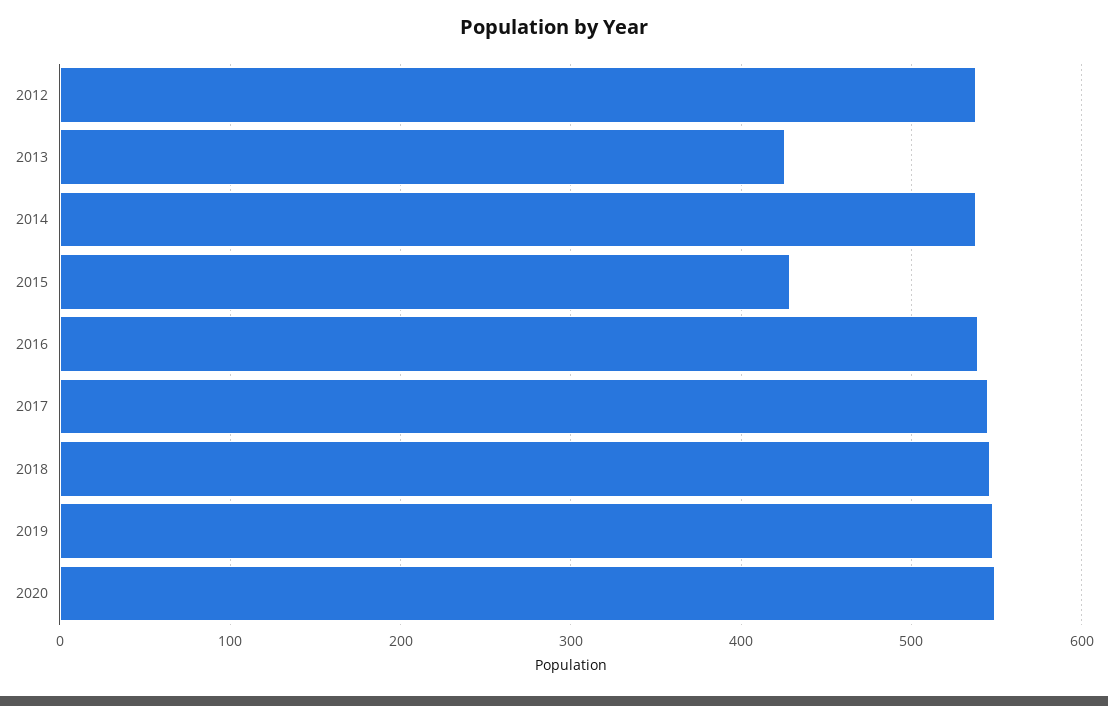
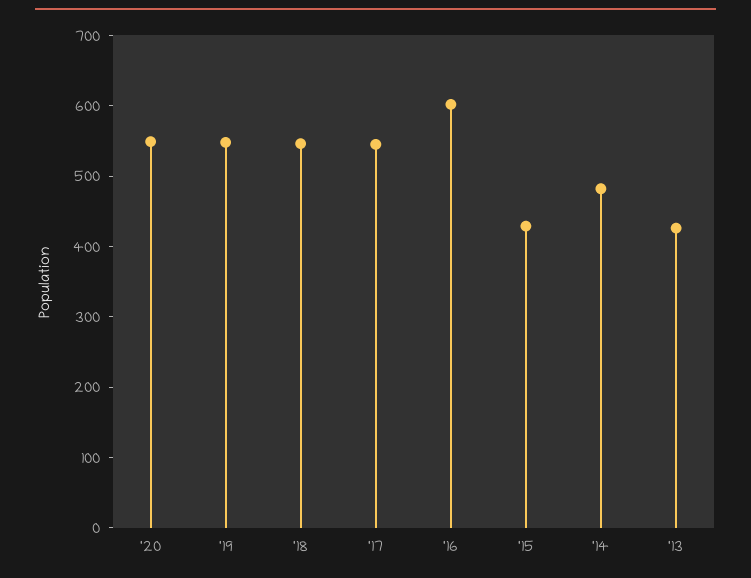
  {
-   "2012": 540,
    "2013": 430,
-   "2014": 540,
+   "2014": 480,
    "2015": 430,
-   "2016": 540,
+   "2016": 600,
    "2017": 550,
    "2018": 550,
    "2019": 550,
    "2020": 550
  }

